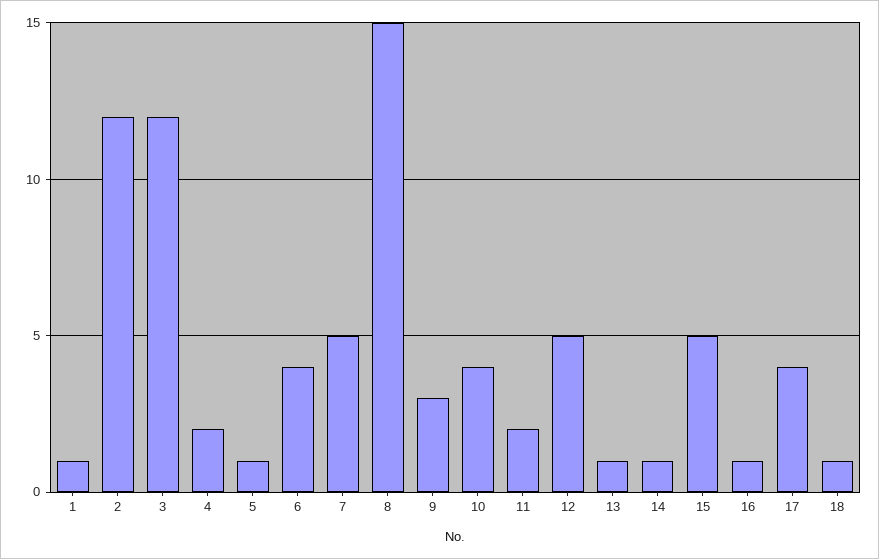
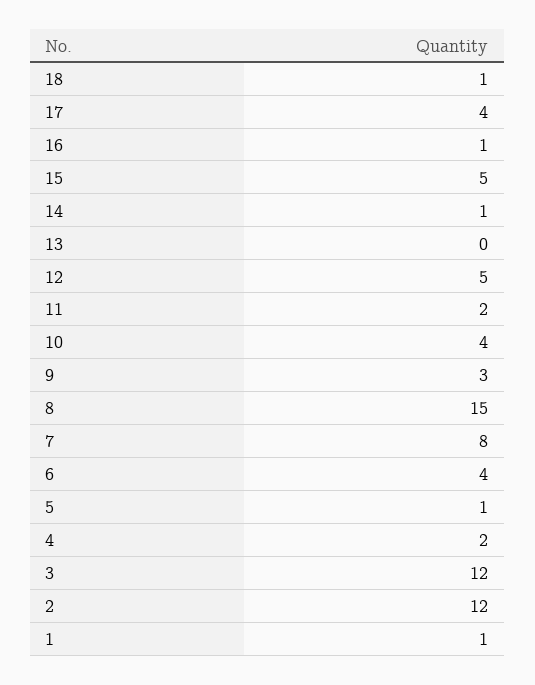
  {
    "1": 1,
    "2": 12,
    "3": 12,
    "4": 2,
    "5": 1,
    "6": 4,
-   "7": 5,
+   "7": 8,
    "8": 15,
    "9": 3,
    "10": 4,
    "11": 2,
    "12": 5,
-   "13": 1,
+   "13": 0,
    "14": 1,
    "15": 5,
    "16": 1,
    "17": 4,
    "18": 1
  }

